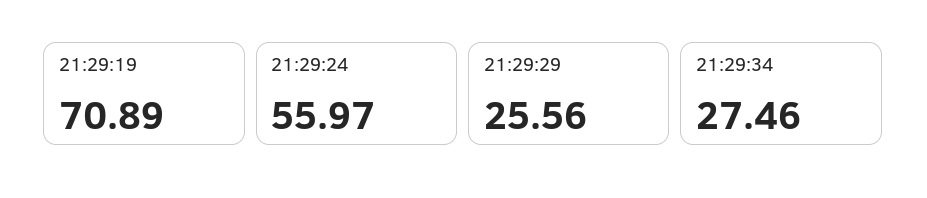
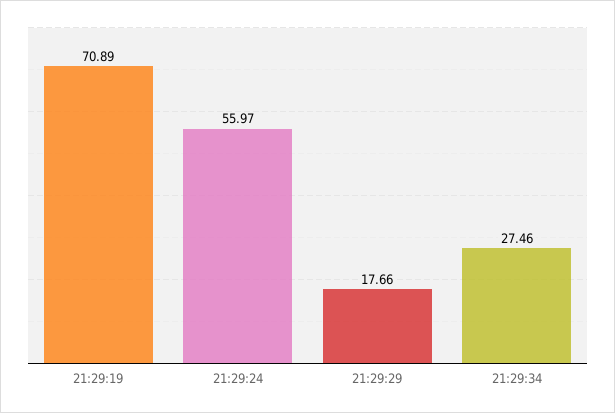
  {
    "21:29:19": 70.89,
    "21:29:24": 55.97,
-   "21:29:29": 25.56,
+   "21:29:29": 17.66,
    "21:29:34": 27.46
  }

